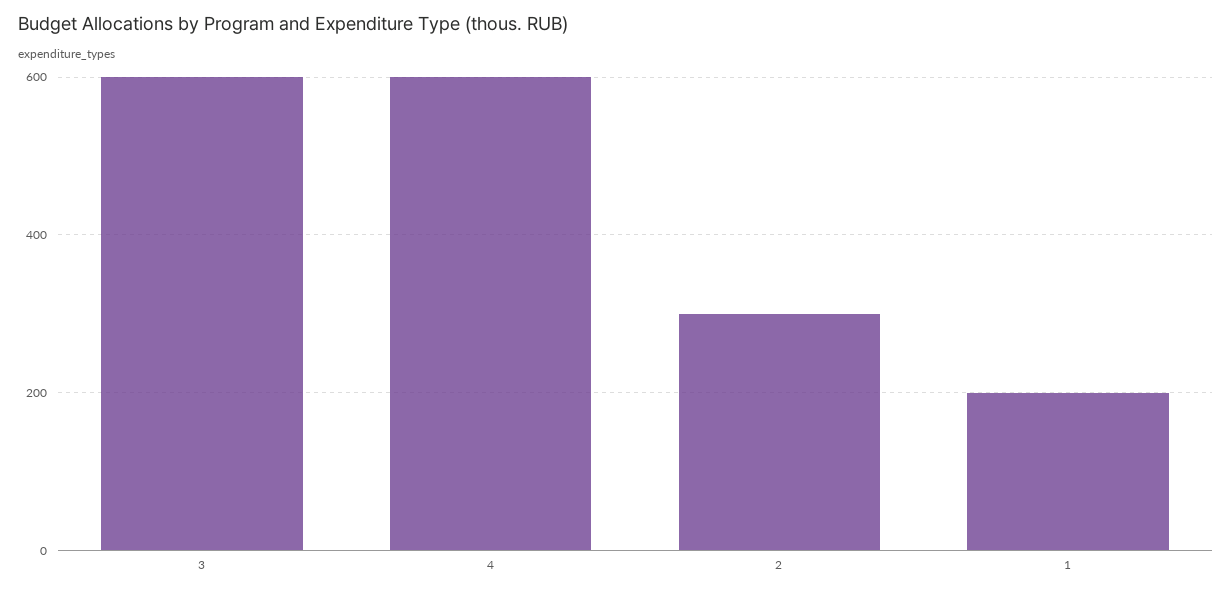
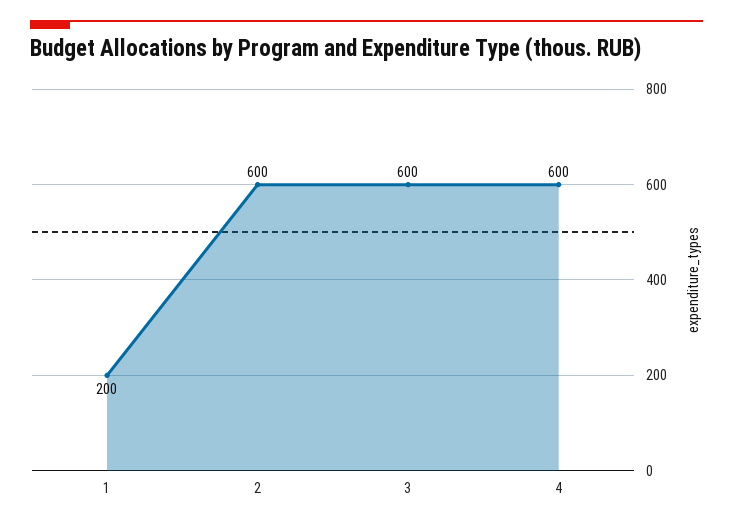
  {
    "3": 600,
    "4": 600,
-   "2": 300,
+   "2": 600,
    "1": 200
  }

